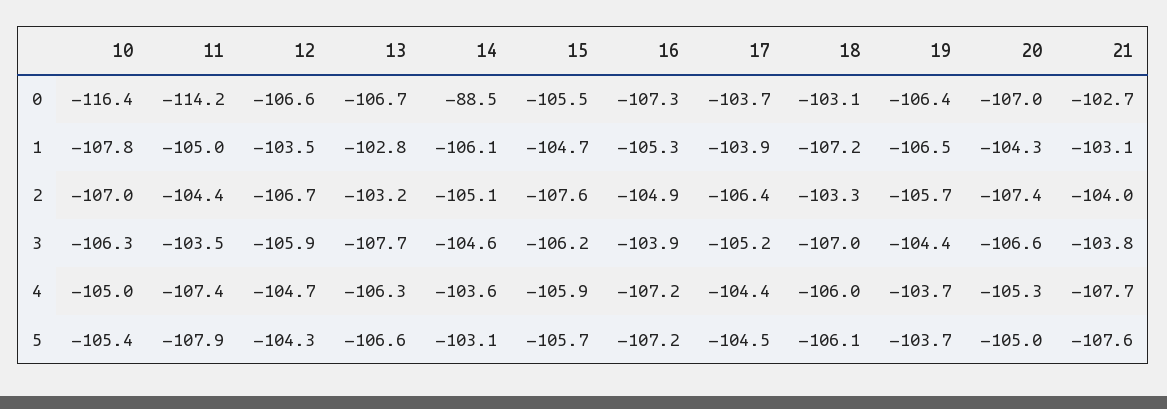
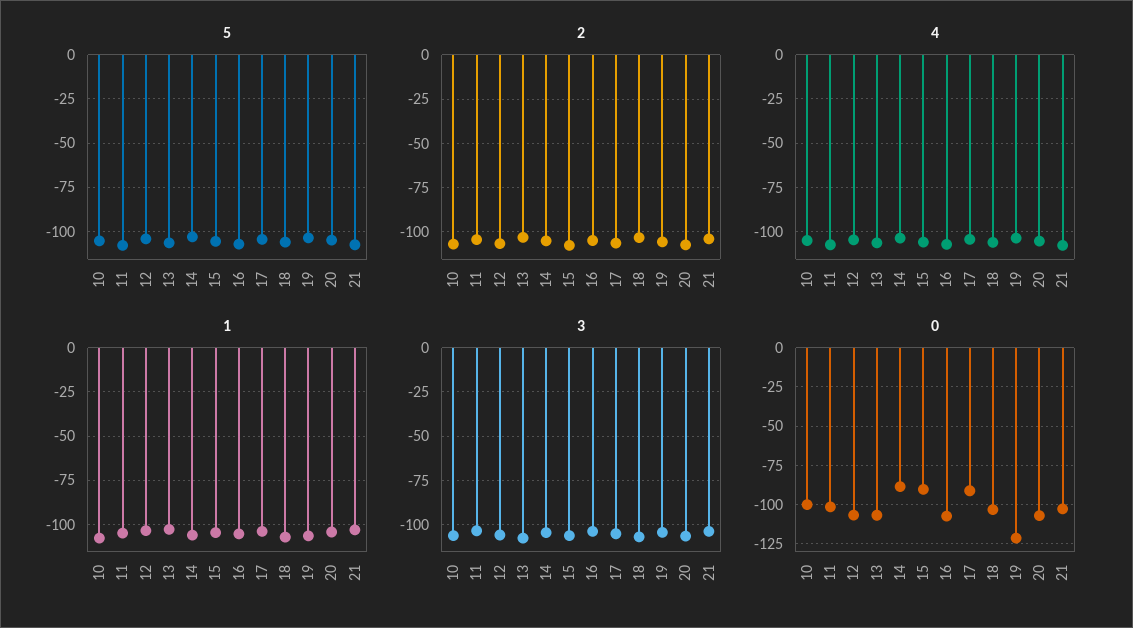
  {
    "0": {
-     "10": -116.4,
+     "10": -100,
-     "11": -114.2,
+     "11": -100,
      "12": -106.6,
      "13": -106.7,
      "14": -88.5,
-     "15": -105.5,
+     "15": -90,
      "16": -107.3,
-     "17": -103.7,
+     "17": -90,
      "18": -103.1,
-     "19": -106.4,
+     "19": -120,
      "20": -107,
      "21": -102.7
    },
    "1": {
      "10": -107.8,
      "11": -105,
      "12": -103.5,
      "13": -102.8,
      "14": -106.1,
      "15": -104.7,
      "16": -105.3,
      "17": -103.9,
      "18": -107.2,
      "19": -106.5,
      "20": -104.3,
      "21": -103.1
    },
    "2": {
      "10": -107,
      "11": -104.4,
      "12": -106.7,
      "13": -103.2,
      "14": -105.1,
      "15": -107.6,
      "16": -104.9,
      "17": -106.4,
      "18": -103.3,
      "19": -105.7,
      "20": -107.4,
      "21": -104
    },
    "3": {
      "10": -106.3,
      "11": -103.5,
      "12": -105.9,
      "13": -107.7,
      "14": -104.6,
      "15": -106.2,
      "16": -103.9,
      "17": -105.2,
      "18": -107,
      "19": -104.4,
      "20": -106.6,
      "21": -103.8
    },
    "4": {
      "10": -105,
      "11": -107.4,
      "12": -104.7,
      "13": -106.3,
      "14": -103.6,
      "15": -105.9,
      "16": -107.2,
      "17": -104.4,
      "18": -106,
      "19": -103.7,
      "20": -105.3,
      "21": -107.7
    },
    "5": {
      "10": -105.4,
      "11": -107.9,
      "12": -104.3,
      "13": -106.6,
      "14": -103.1,
      "15": -105.7,
      "16": -107.2,
      "17": -104.5,
      "18": -106.1,
      "19": -103.7,
      "20": -105,
      "21": -107.6
    }
  }

